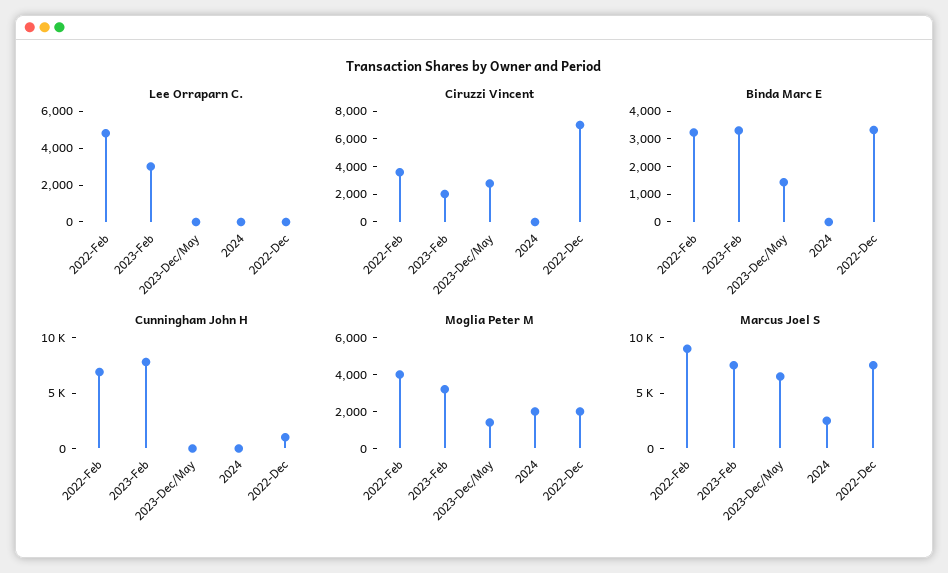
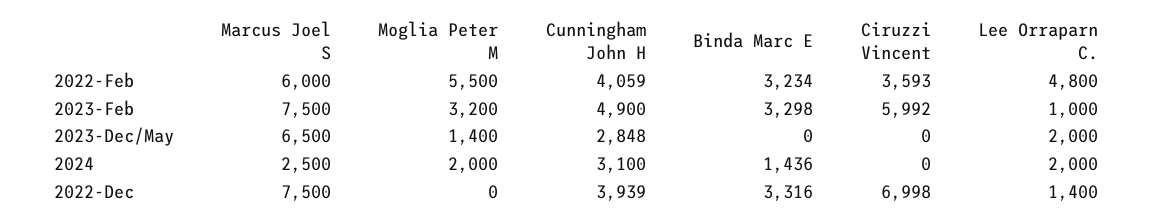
  {
    "Lee Orraparn C.": {
      "2022-Feb": 4800,
-     "2023-Feb": 3000,
+     "2023-Feb": 1000,
-     "2023-Dec/May": 0,
+     "2023-Dec/May": 2000,
-     "2024": 0,
+     "2024": 2000,
-     "2022-Dec": 0
+     "2022-Dec": 1400
    },
    "Ciruzzi Vincent": {
      "2022-Feb": 3593,
-     "2023-Feb": 2000,
+     "2023-Feb": 5992,
-     "2023-Dec/May": 3000,
+     "2023-Dec/May": 0,
      "2024": 0,
      "2022-Dec": 6998
    },
    "Binda Marc E": {
      "2022-Feb": 3234,
      "2023-Feb": 3298,
-     "2023-Dec/May": 1500,
+     "2023-Dec/May": 0,
-     "2024": 0,
+     "2024": 1436,
      "2022-Dec": 3316
    },
    "Cunningham John H": {
-     "2022-Feb": 7000,
+     "2022-Feb": 4059,
-     "2023-Feb": 8000,
+     "2023-Feb": 4900,
-     "2023-Dec/May": 0,
+     "2023-Dec/May": 2848,
-     "2024": 0,
+     "2024": 3100,
-     "2022-Dec": 1000
+     "2022-Dec": 3939
    },
    "Moglia Peter M": {
-     "2022-Feb": 4000,
+     "2022-Feb": 5500,
      "2023-Feb": 3200,
      "2023-Dec/May": 1400,
      "2024": 2000,
-     "2022-Dec": 2000
+     "2022-Dec": 0
    },
    "Marcus Joel S": {
-     "2022-Feb": 9000,
+     "2022-Feb": 6000,
      "2023-Feb": 7500,
      "2023-Dec/May": 6500,
      "2024": 2500,
      "2022-Dec": 7500
    }
  }

